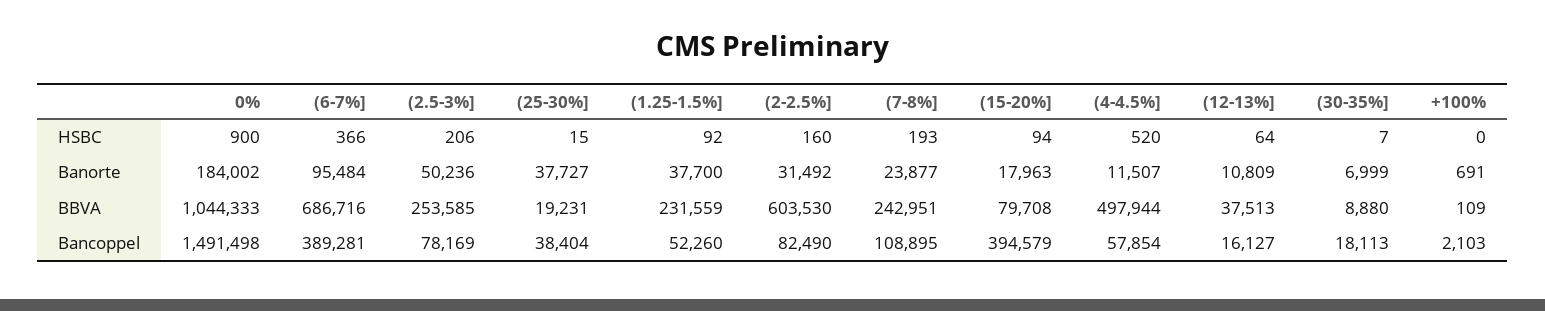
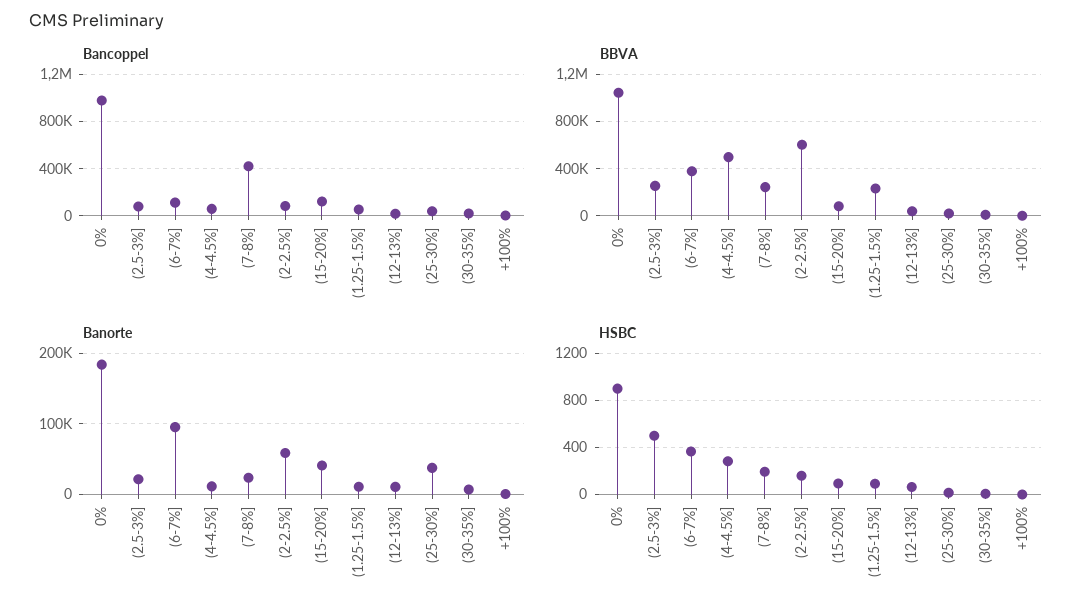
  {
    "HSBC": {
      "0%": 900,
      "(6-7%]": 366,
-     "(2.5-3%]": 206,
+     "(2.5-3%]": 500,
      "(25-30%]": 15,
      "(1.25-1.5%]": 92,
      "(2-2.5%]": 160,
      "(7-8%]": 193,
      "(15-20%]": 94,
-     "(4-4.5%]": 520,
+     "(4-4.5%]": 300,
      "(12-13%]": 64,
      "(30-35%]": 7,
      "+100%": 0
    },
    "Banorte": {
      "0%": 184002,
      "(6-7%]": 95484,
-     "(2.5-3%]": 50236,
+     "(2.5-3%]": 20000,
      "(25-30%]": 37727,
-     "(1.25-1.5%]": 37700,
+     "(1.25-1.5%]": 10000,
-     "(2-2.5%]": 31492,
+     "(2-2.5%]": 60000,
      "(7-8%]": 23877,
-     "(15-20%]": 17963,
+     "(15-20%]": 40000,
      "(4-4.5%]": 11507,
      "(12-13%]": 10809,
      "(30-35%]": 6999,
      "+100%": 691
    },
    "BBVA": {
      "0%": 1044333,
-     "(6-7%]": 686716,
+     "(6-7%]": 400000,
      "(2.5-3%]": 253585,
      "(25-30%]": 19231,
      "(1.25-1.5%]": 231559,
      "(2-2.5%]": 603530,
      "(7-8%]": 242951,
      "(15-20%]": 79708,
      "(4-4.5%]": 497944,
      "(12-13%]": 37513,
      "(30-35%]": 8880,
      "+100%": 109
    },
    "Bancoppel": {
-     "0%": 1491498,
+     "0%": 1000000,
-     "(6-7%]": 389281,
+     "(6-7%]": 100000,
      "(2.5-3%]": 78169,
      "(25-30%]": 38404,
      "(1.25-1.5%]": 52260,
      "(2-2.5%]": 82490,
-     "(7-8%]": 108895,
+     "(7-8%]": 400000,
-     "(15-20%]": 394579,
+     "(15-20%]": 100000,
      "(4-4.5%]": 57854,
      "(12-13%]": 16127,
      "(30-35%]": 18113,
      "+100%": 2103
    }
  }

